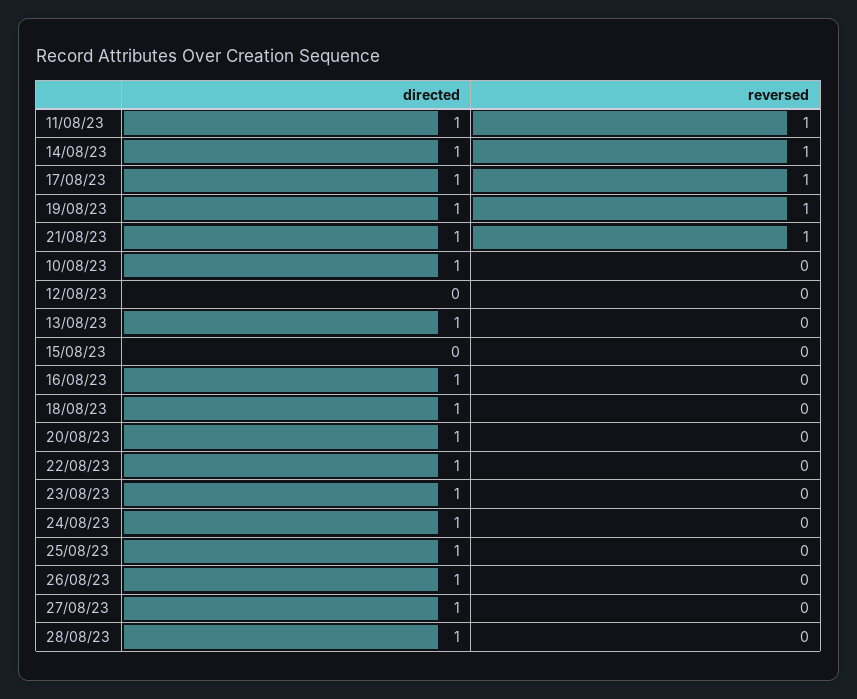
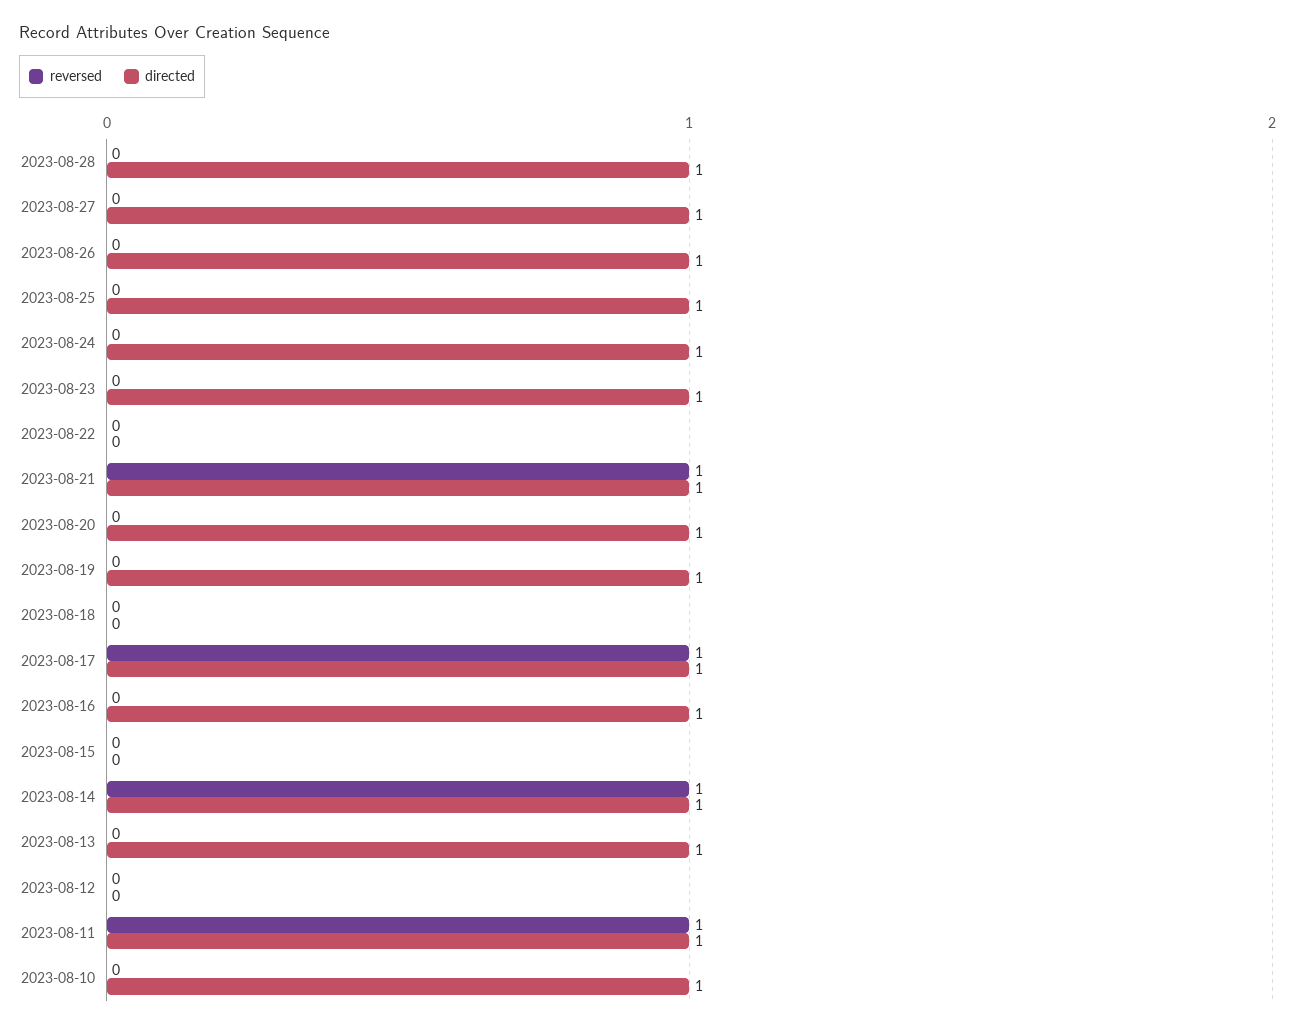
  {
    "directed": {
      "11/08/23": 1,
      "14/08/23": 1,
      "17/08/23": 1,
      "19/08/23": 1,
      "21/08/23": 1,
      "10/08/23": 1,
      "12/08/23": 0,
      "13/08/23": 1,
      "15/08/23": 0,
      "16/08/23": 1,
-     "18/08/23": 1,
+     "18/08/23": 0,
      "20/08/23": 1,
-     "22/08/23": 1,
+     "22/08/23": 0,
      "23/08/23": 1,
      "24/08/23": 1,
      "25/08/23": 1,
      "26/08/23": 1,
      "27/08/23": 1,
      "28/08/23": 1
    },
    "reversed": {
      "11/08/23": 1,
      "14/08/23": 1,
      "17/08/23": 1,
-     "19/08/23": 1,
+     "19/08/23": 0,
      "21/08/23": 1,
      "10/08/23": 0,
      "12/08/23": 0,
      "13/08/23": 0,
      "15/08/23": 0,
      "16/08/23": 0,
      "18/08/23": 0,
      "20/08/23": 0,
      "22/08/23": 0,
      "23/08/23": 0,
      "24/08/23": 0,
      "25/08/23": 0,
      "26/08/23": 0,
      "27/08/23": 0,
      "28/08/23": 0
    }
  }

